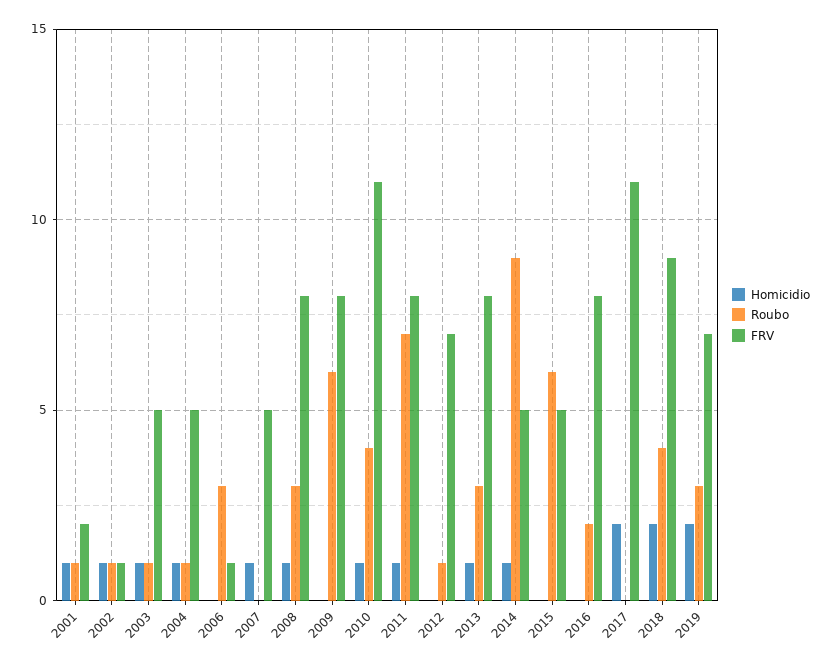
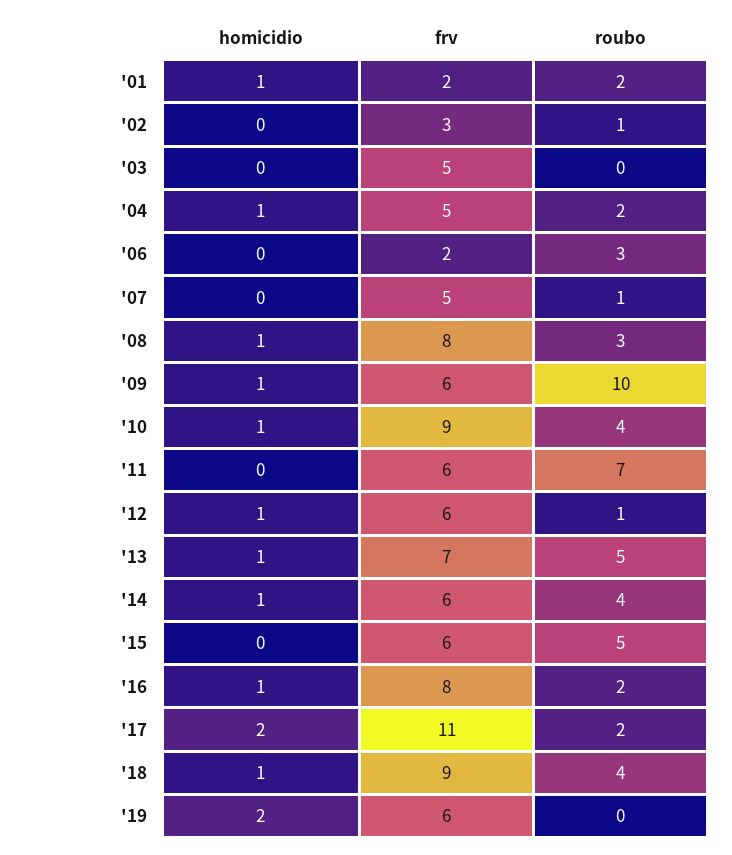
  {
    "Homicidio": {
      "2001": 1,
-     "2002": 1,
+     "2002": 0,
-     "2003": 1,
+     "2003": 0,
      "2004": 1,
      "2006": 0,
-     "2007": 1,
+     "2007": 0,
      "2008": 1,
-     "2009": 0,
+     "2009": 1,
      "2010": 1,
-     "2011": 1,
+     "2011": 0,
-     "2012": 0,
+     "2012": 1,
      "2013": 1,
      "2014": 1,
      "2015": 0,
-     "2016": 0,
+     "2016": 1,
      "2017": 2,
-     "2018": 2,
+     "2018": 1,
      "2019": 2
    },
    "Roubo": {
-     "2001": 1,
+     "2001": 2,
      "2002": 1,
-     "2003": 1,
+     "2003": 0,
-     "2004": 1,
+     "2004": 2,
      "2006": 3,
-     "2007": 0,
+     "2007": 1,
      "2008": 3,
-     "2009": 6,
+     "2009": 10,
      "2010": 4,
      "2011": 7,
      "2012": 1,
-     "2013": 3,
+     "2013": 5,
-     "2014": 9,
+     "2014": 4,
-     "2015": 6,
+     "2015": 5,
      "2016": 2,
-     "2017": 0,
+     "2017": 2,
      "2018": 4,
-     "2019": 3
+     "2019": 0
    },
    "FRV": {
      "2001": 2,
-     "2002": 1,
+     "2002": 3,
      "2003": 5,
      "2004": 5,
-     "2006": 1,
+     "2006": 2,
      "2007": 5,
      "2008": 8,
-     "2009": 8,
+     "2009": 6,
-     "2010": 11,
+     "2010": 9,
-     "2011": 8,
+     "2011": 6,
-     "2012": 7,
+     "2012": 6,
-     "2013": 8,
+     "2013": 7,
-     "2014": 5,
+     "2014": 6,
-     "2015": 5,
+     "2015": 6,
      "2016": 8,
      "2017": 11,
      "2018": 9,
-     "2019": 7
+     "2019": 6
    }
  }

